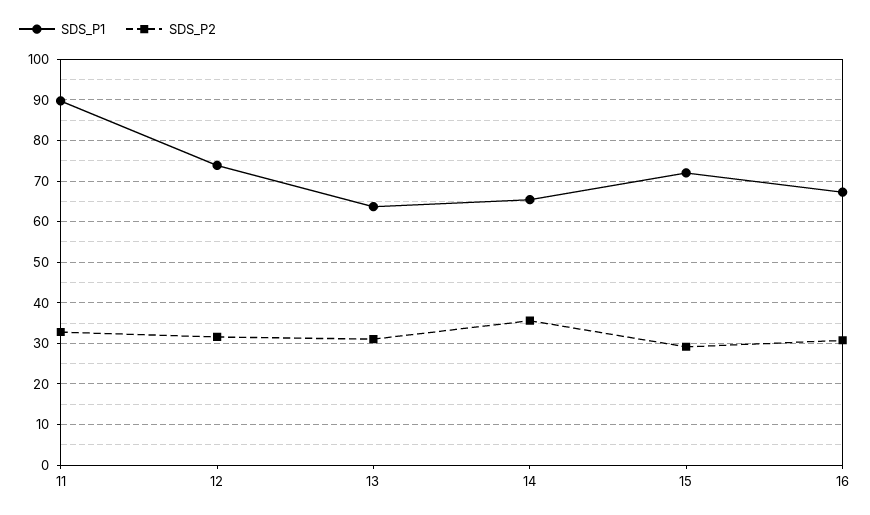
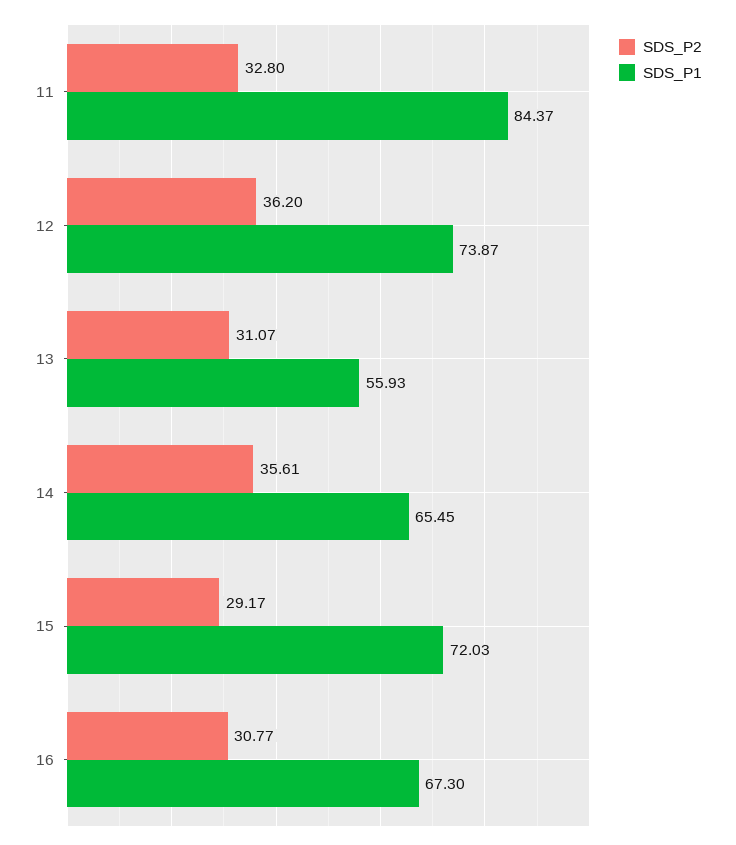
  {
    "SDS_P1": {
-     "11": 90,
+     "11": 84.37,
      "12": 73.87,
-     "13": 64,
+     "13": 55.93,
      "14": 65.45,
      "15": 72.03,
      "16": 67.3
    },
    "SDS_P2": {
      "11": 32.8,
-     "12": 32,
+     "12": 36.2,
      "13": 31.07,
      "14": 35.61,
      "15": 29.17,
      "16": 30.77
    }
  }

